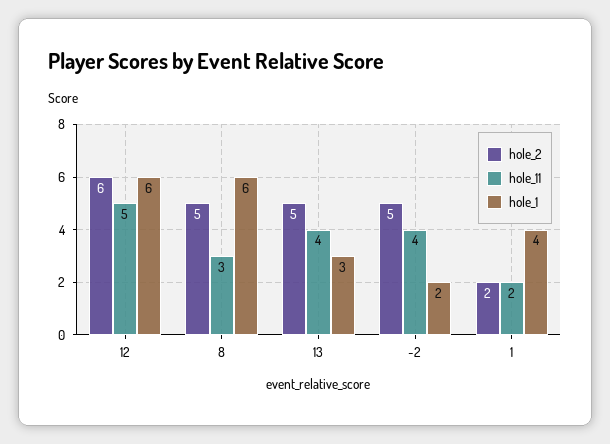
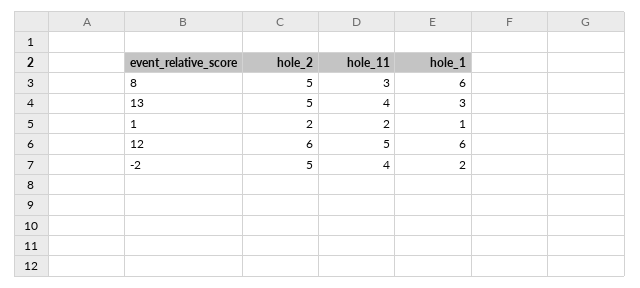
  {
    "hole_2": {
      "12": 6,
      "8": 5,
      "13": 5,
      "-2": 5,
      "1": 2
    },
    "hole_11": {
      "12": 5,
      "8": 3,
      "13": 4,
      "-2": 4,
      "1": 2
    },
    "hole_1": {
      "12": 6,
      "8": 6,
      "13": 3,
      "-2": 2,
-     "1": 4
+     "1": 1
    }
  }

